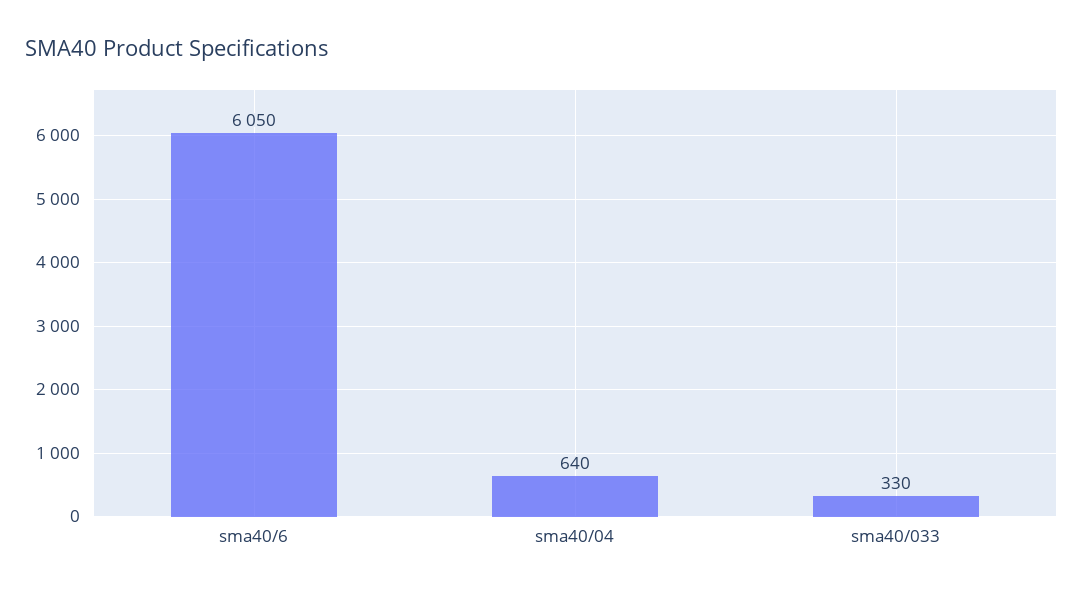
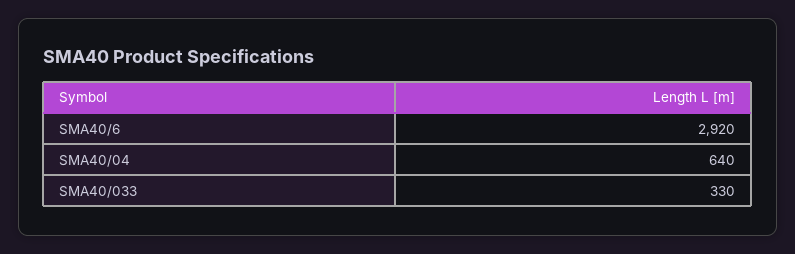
  {
-   "sma40/6": 6050,
+   "sma40/6": 2920,
    "sma40/04": 640,
    "sma40/033": 330
  }

